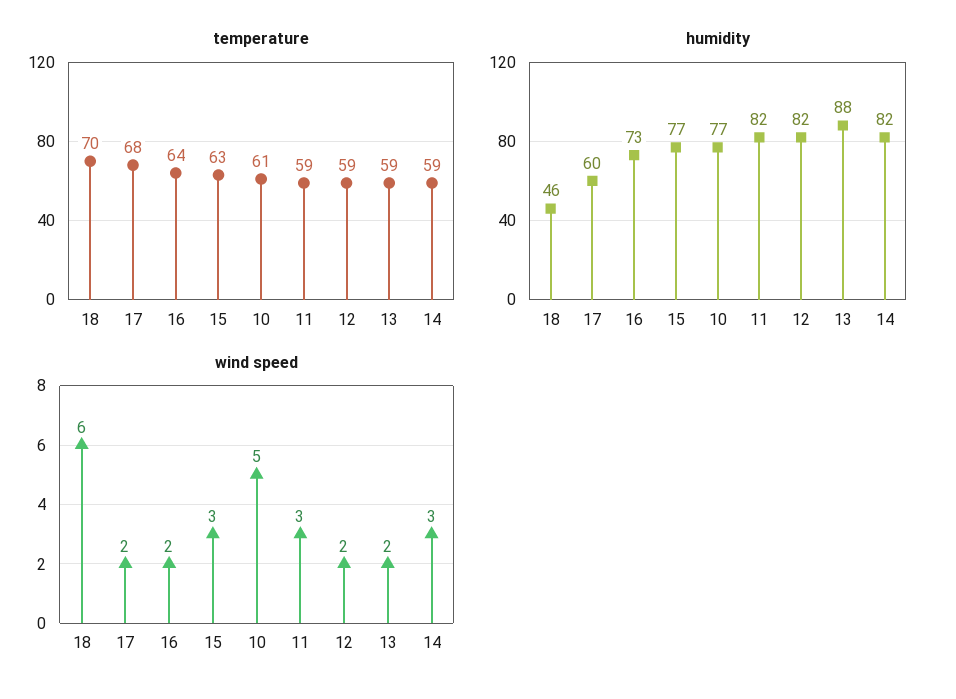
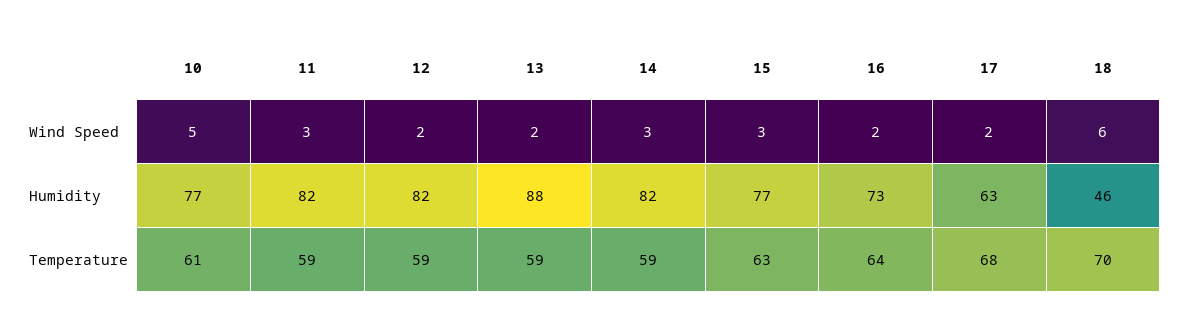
  {
    "temperature": {
      "18": 70,
      "17": 68,
      "16": 64,
      "15": 63,
      "10": 61,
      "11": 59,
      "12": 59,
      "13": 59,
      "14": 59
    },
    "humidity": {
      "18": 46,
-     "17": 60,
+     "17": 63,
      "16": 73,
      "15": 77,
      "10": 77,
      "11": 82,
      "12": 82,
      "13": 88,
      "14": 82
    },
    "wind speed": {
      "18": 6,
      "17": 2,
      "16": 2,
      "15": 3,
      "10": 5,
      "11": 3,
      "12": 2,
      "13": 2,
      "14": 3
    }
  }

